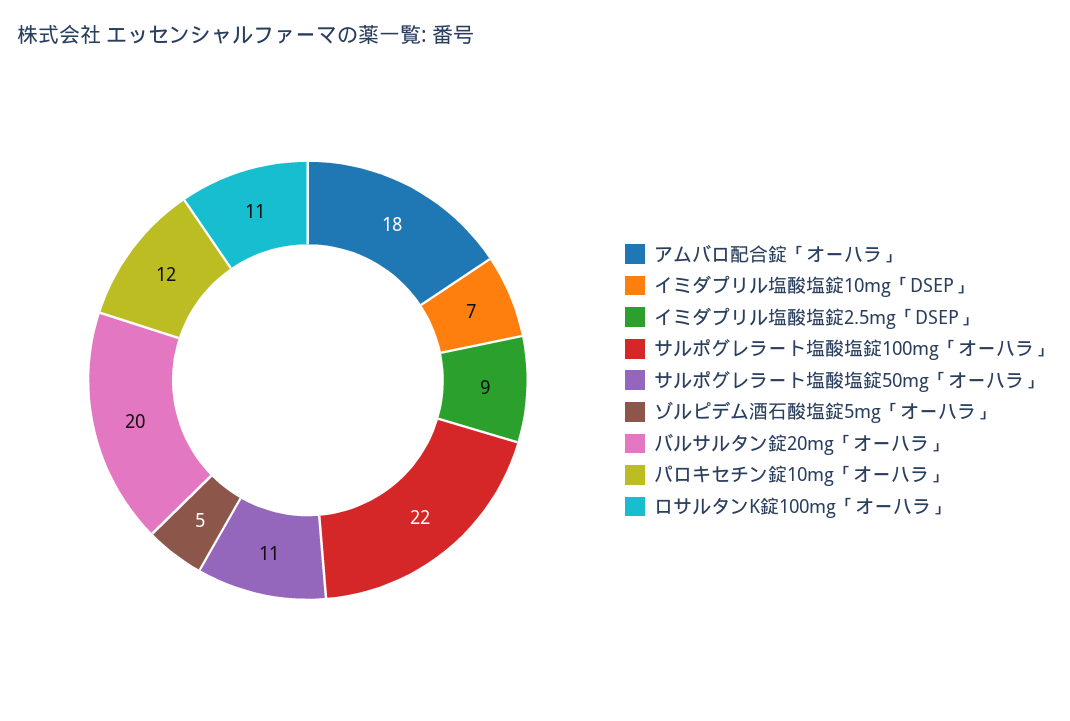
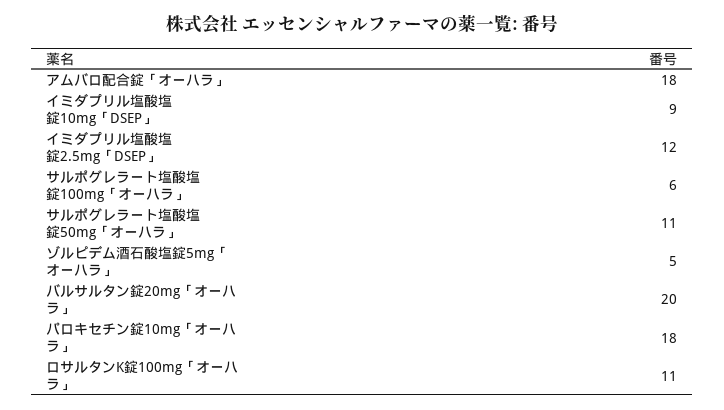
  {
    "アムバロ配合錠「オーハラ」": 18,
-   "イミダプリル塩酸塩錠10mg「DSEP」": 7,
+   "イミダプリル塩酸塩錠10mg「DSEP」": 9,
-   "イミダプリル塩酸塩錠2.5mg「DSEP」": 9,
+   "イミダプリル塩酸塩錠2.5mg「DSEP」": 12,
-   "サルポグレラート塩酸塩錠100mg「オーハラ」": 22,
+   "サルポグレラート塩酸塩錠100mg「オーハラ」": 6,
    "サルポグレラート塩酸塩錠50mg「オーハラ」": 11,
    "ゾルピデム酒石酸塩錠5mg「オーハラ」": 5,
    "バルサルタン錠20mg「オーハラ」": 20,
-   "パロキセチン錠10mg「オーハラ」": 12,
+   "パロキセチン錠10mg「オーハラ」": 18,
    "ロサルタンK錠100mg「オーハラ」": 11
  }

